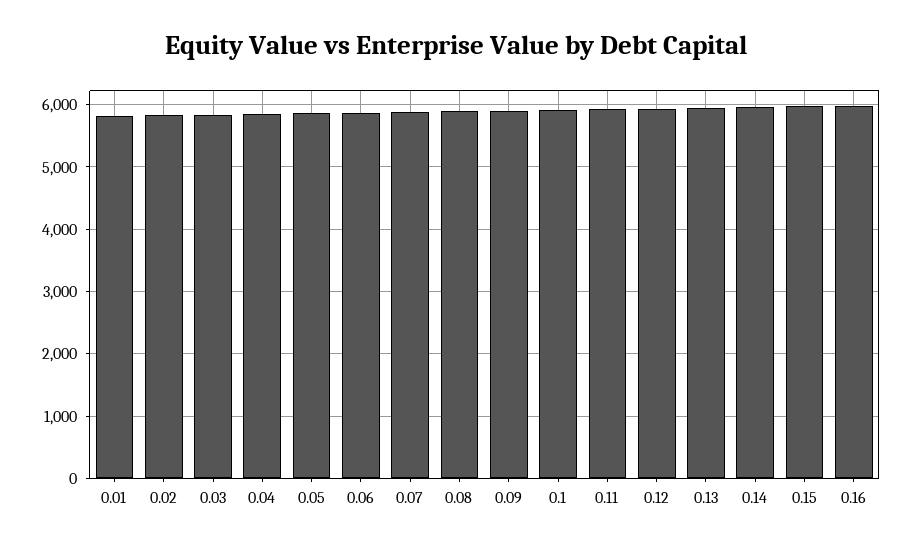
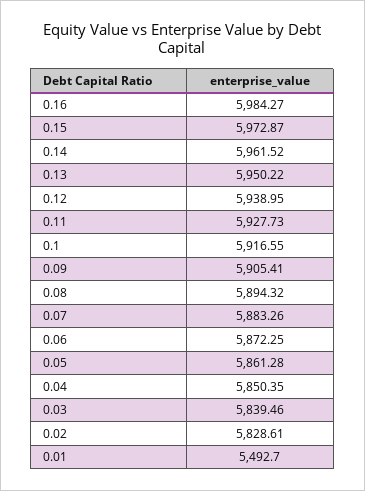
  {
-   "0.01": 5800,
+   "0.01": 5492.7,
    "0.02": 5828.61,
    "0.03": 5839.46,
    "0.04": 5850.35,
    "0.05": 5861.28,
    "0.06": 5872.25,
    "0.07": 5883.26,
    "0.08": 5894.32,
    "0.09": 5905.41,
    "0.1": 5916.55,
    "0.11": 5927.73,
    "0.12": 5938.95,
    "0.13": 5950.22,
    "0.14": 5961.52,
    "0.15": 5972.87,
    "0.16": 5984.27
  }

